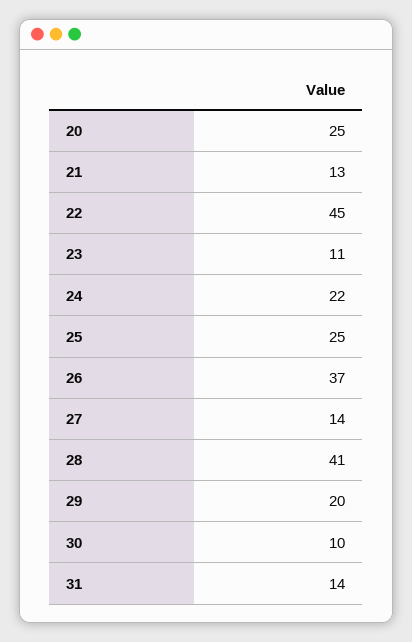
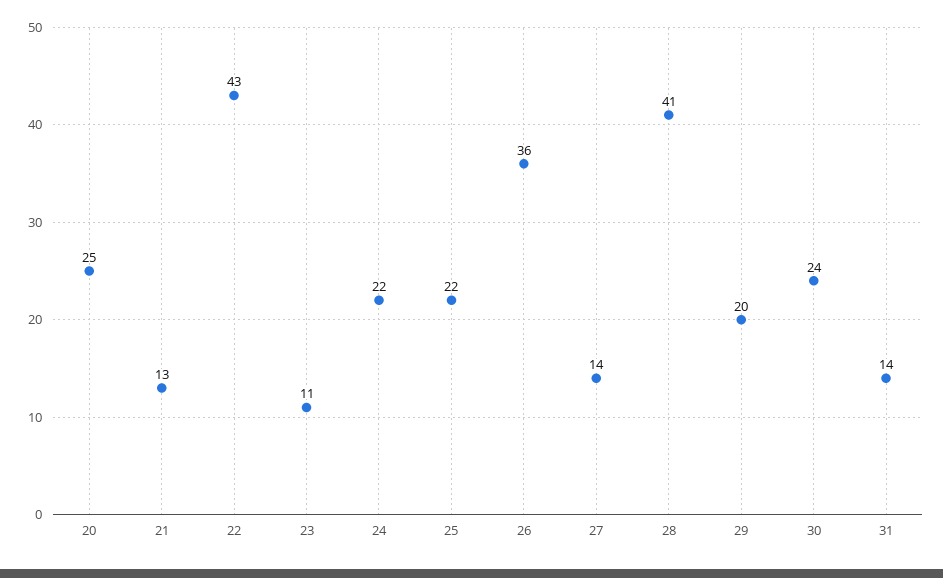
  {
    "20": 25,
    "21": 13,
-   "22": 45,
+   "22": 43,
    "23": 11,
    "24": 22,
-   "25": 25,
+   "25": 22,
-   "26": 37,
+   "26": 36,
    "27": 14,
    "28": 41,
    "29": 20,
-   "30": 10,
+   "30": 24,
    "31": 14
  }

